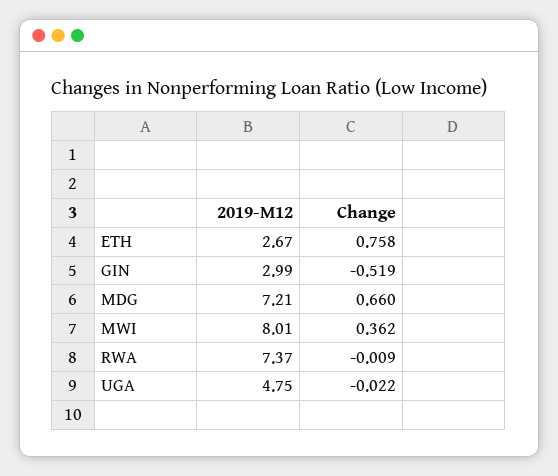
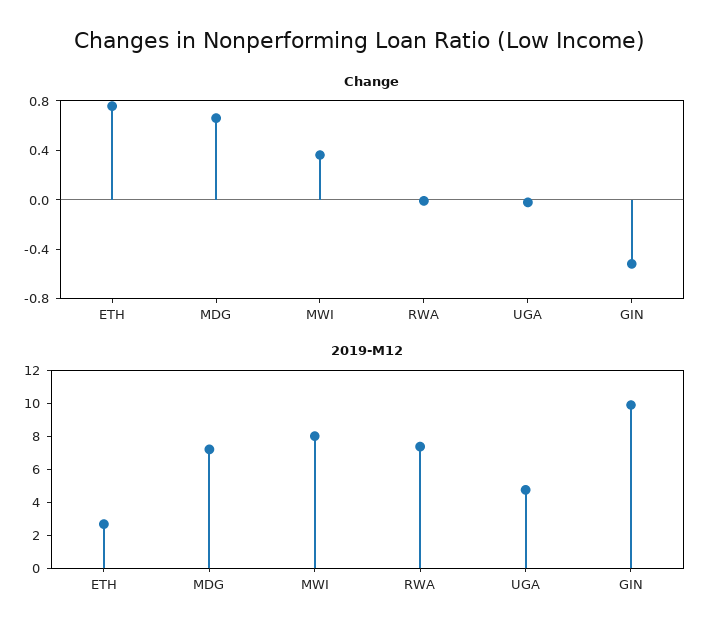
  {
    "2019-M12": {
      "ETH": 2.67,
-     "GIN": 2.99,
+     "GIN": 10,
      "MDG": 7.21,
      "MWI": 8.01,
      "RWA": 7.37,
      "UGA": 4.75
    },
    "Change": {
      "ETH": 0.758,
      "GIN": -0.519,
      "MDG": 0.66,
      "MWI": 0.362,
      "RWA": -0.009,
      "UGA": -0.022
    }
  }

